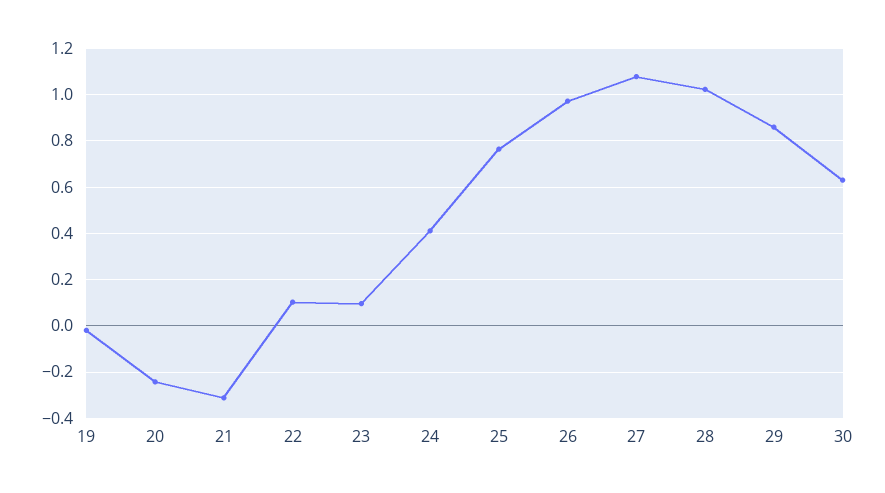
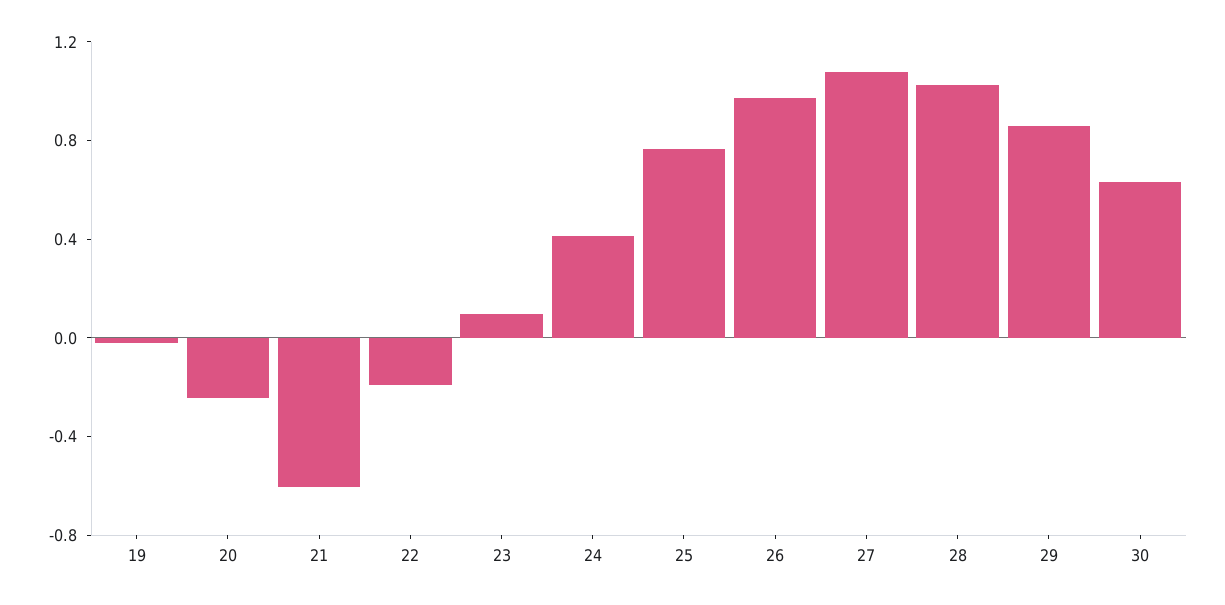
  {
    "19": 0,
    "20": -0.25,
-   "21": -0.3,
+   "21": -0.6,
-   "22": 0.1,
+   "22": -0.2,
    "23": 0.1,
    "24": 0.4,
    "25": 0.75,
    "26": 0.95,
    "27": 1.1,
    "28": 1,
    "29": 0.85,
    "30": 0.65
  }

